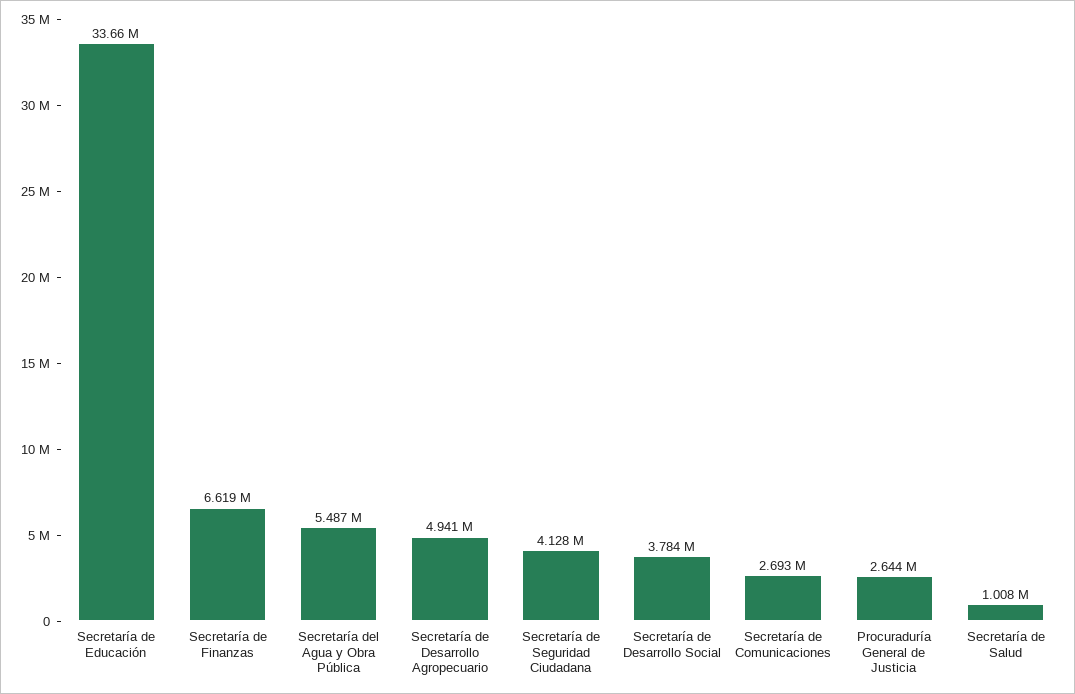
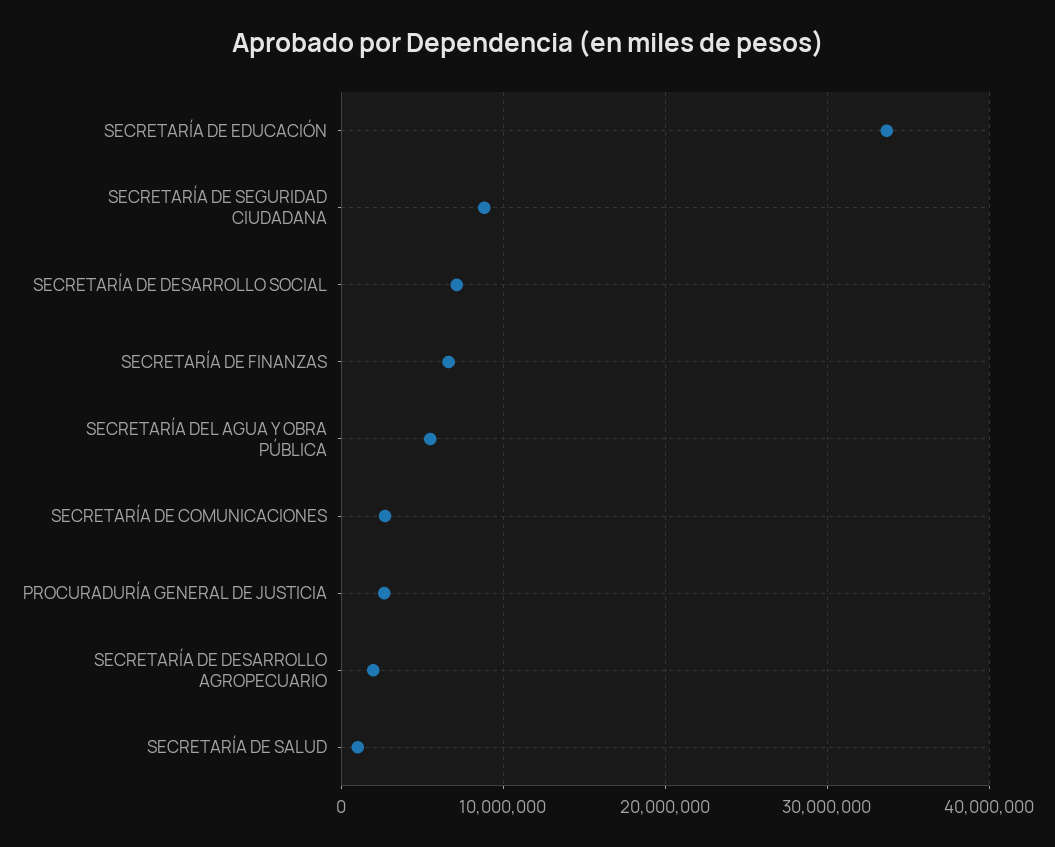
  {
    "Secretaría de Educación": 33660000,
    "Secretaría de Finanzas": 6619000,
    "Secretaría del Agua y Obra Pública": 5487000,
-   "Secretaría de Desarrollo Agropecuario": 4941000,
+   "Secretaría de Desarrollo Agropecuario": 2000000,
-   "Secretaría de Seguridad Ciudadana": 4128000,
+   "Secretaría de Seguridad Ciudadana": 9000000,
-   "Secretaría de Desarrollo Social": 3784000,
+   "Secretaría de Desarrollo Social": 7000000,
    "Secretaría de Comunicaciones": 2693000,
    "Procuraduría General de Justicia": 2644000,
    "Secretaría de Salud": 1008000
  }

